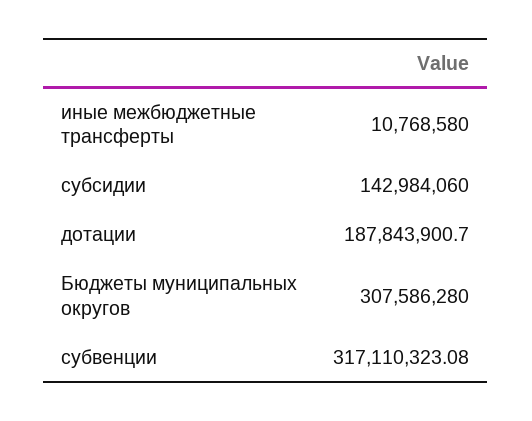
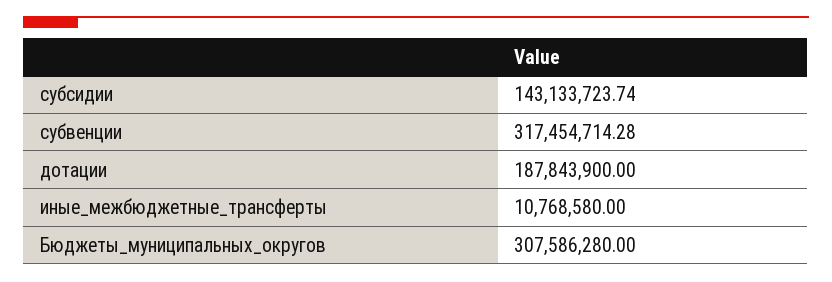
  {
    "иные межбюджетные трансферты": 10768580,
-   "субсидии": 142984060,
+   "субсидии": 143133723.74,
-   "дотации": 187843900.7,
+   "дотации": 187843900,
    "Бюджеты муниципальных округов": 307586280,
-   "субвенции": 317110323.08
+   "субвенции": 317454714.28
  }

